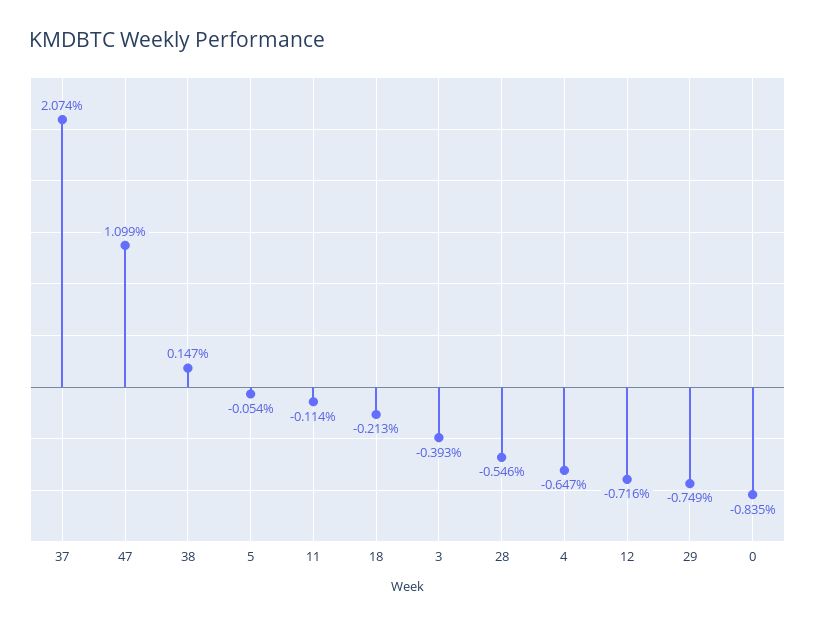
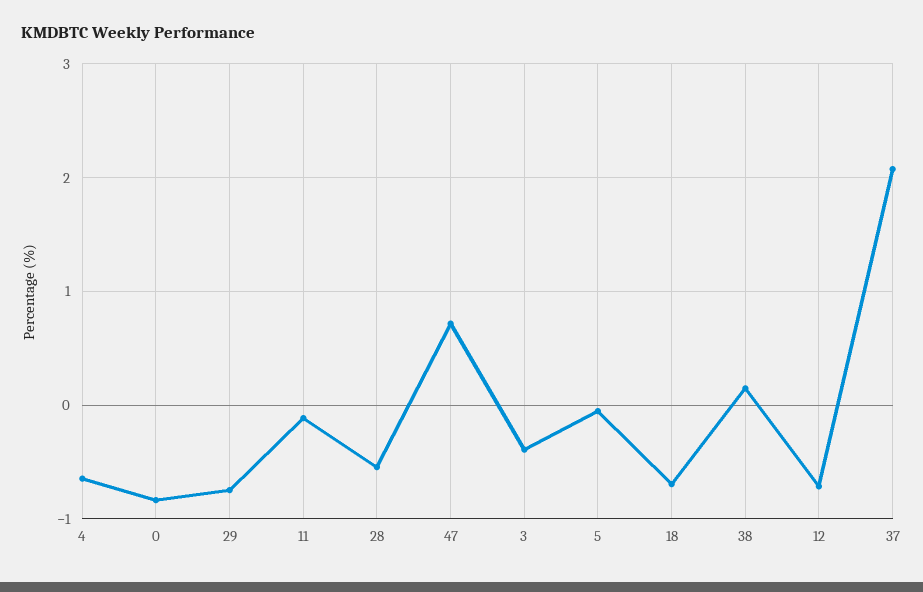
  {
    "37": 2.074,
-   "47": 1.099,
+   "47": 0.7,
    "38": 0.147,
    "5": -0.054,
    "11": -0.114,
-   "18": -0.213,
+   "18": -0.7,
    "3": -0.393,
    "28": -0.546,
    "4": -0.647,
    "12": -0.716,
    "29": -0.749,
    "0": -0.835
  }

